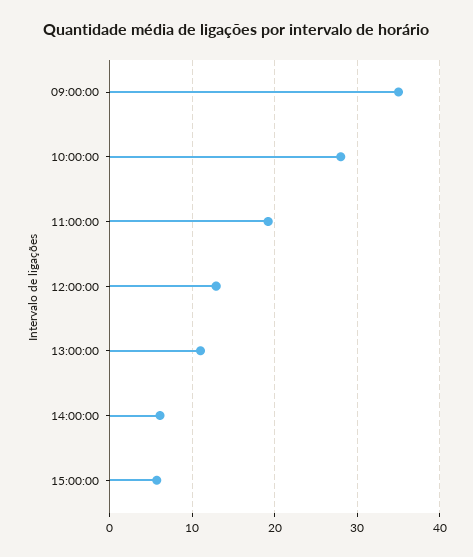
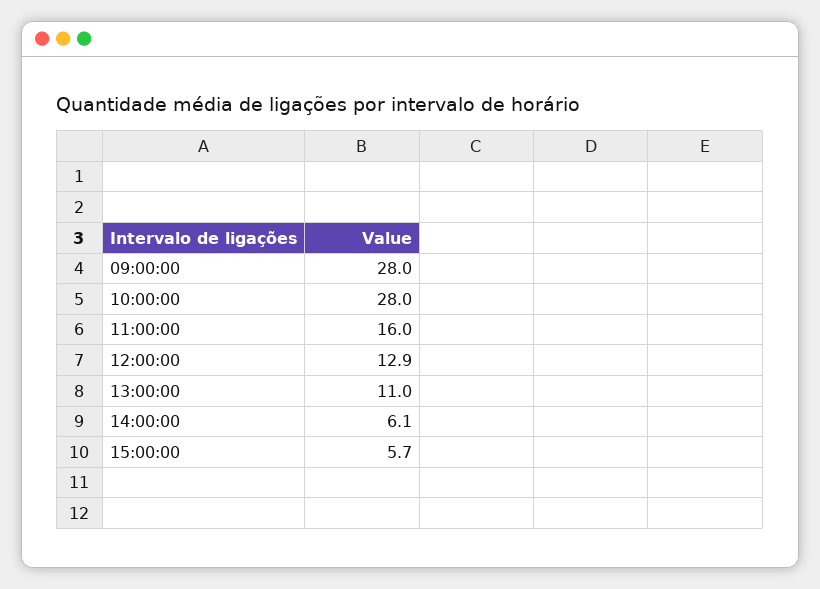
  {
-   "09:00:00": 35,
+   "09:00:00": 28,
    "10:00:00": 28,
-   "11:00:00": 19,
+   "11:00:00": 16,
    "12:00:00": 12.9,
    "13:00:00": 11,
    "14:00:00": 6.1,
    "15:00:00": 5.7
  }

